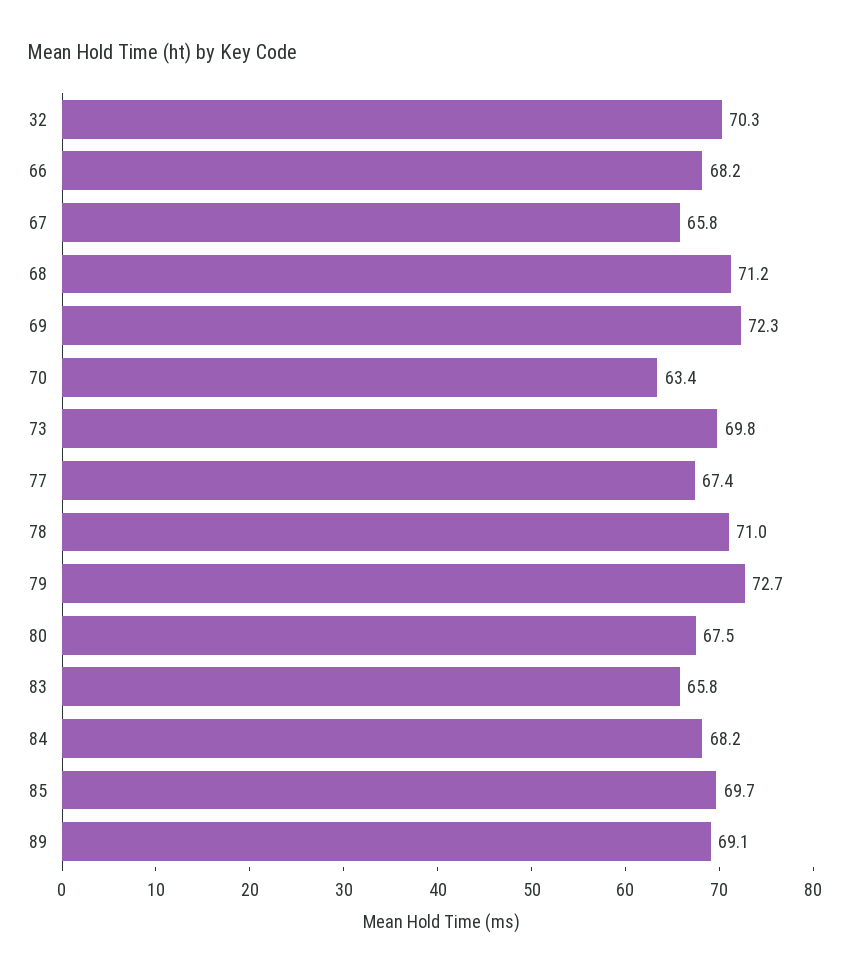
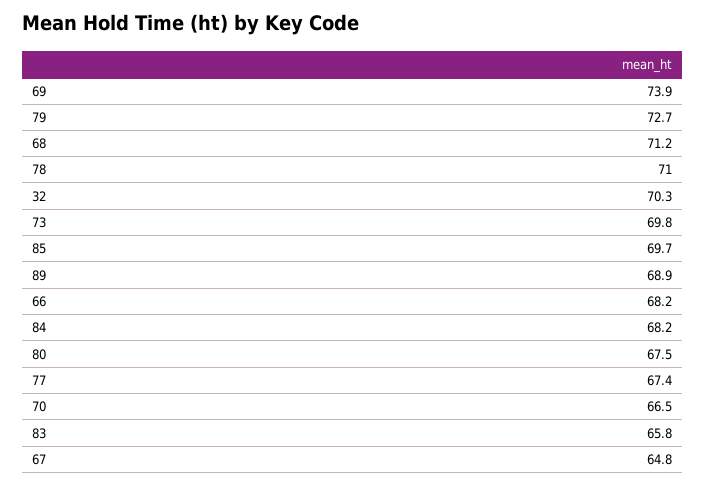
  {
    "32": 70.3,
    "66": 68.2,
-   "67": 65.8,
+   "67": 64.8,
    "68": 71.2,
-   "69": 72.3,
+   "69": 73.9,
-   "70": 63.4,
+   "70": 66.5,
    "73": 69.8,
    "77": 67.4,
    "78": 71,
    "79": 72.7,
    "80": 67.5,
    "83": 65.8,
    "84": 68.2,
    "85": 69.7,
-   "89": 69.1
+   "89": 68.9
  }

